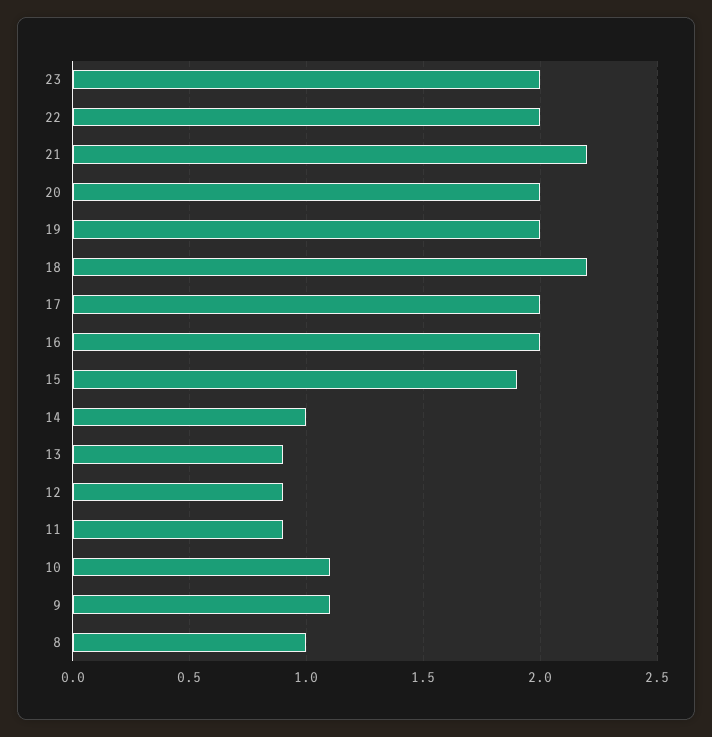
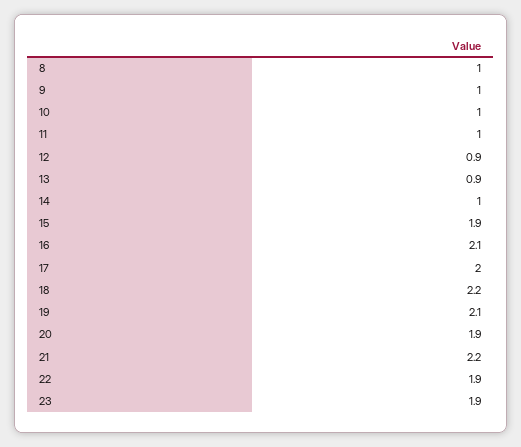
  {
-   "23": 2,
+   "23": 1.9,
-   "22": 2,
+   "22": 1.9,
    "21": 2.2,
-   "20": 2,
+   "20": 1.9,
-   "19": 2,
+   "19": 2.1,
    "18": 2.2,
    "17": 2,
-   "16": 2,
+   "16": 2.1,
    "15": 1.9,
    "14": 1,
    "13": 0.9,
    "12": 0.9,
-   "11": 0.9,
+   "11": 1,
-   "10": 1.1,
+   "10": 1,
-   "9": 1.1,
+   "9": 1,
    "8": 1
  }

